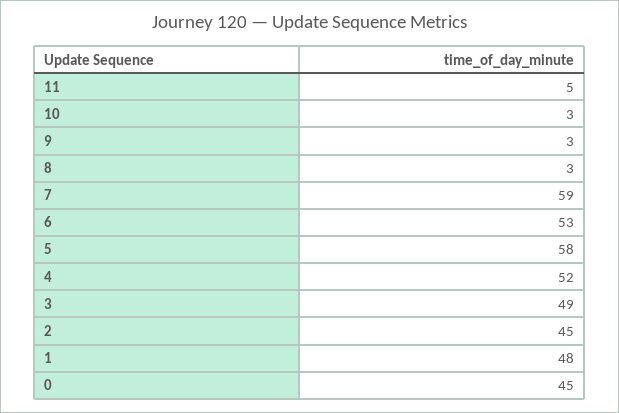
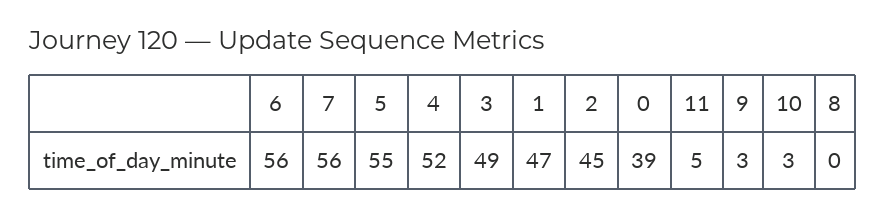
  {
    "11": 5,
    "10": 3,
    "9": 3,
-   "8": 3,
+   "8": 0,
-   "7": 59,
+   "7": 56,
-   "6": 53,
+   "6": 56,
-   "5": 58,
+   "5": 55,
    "4": 52,
    "3": 49,
    "2": 45,
-   "1": 48,
+   "1": 47,
-   "0": 45
+   "0": 39
  }

